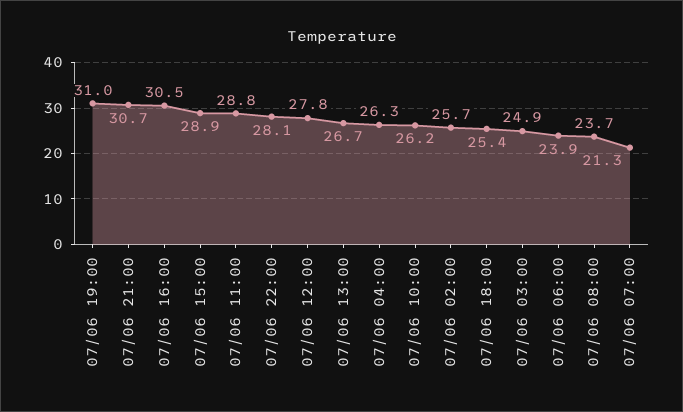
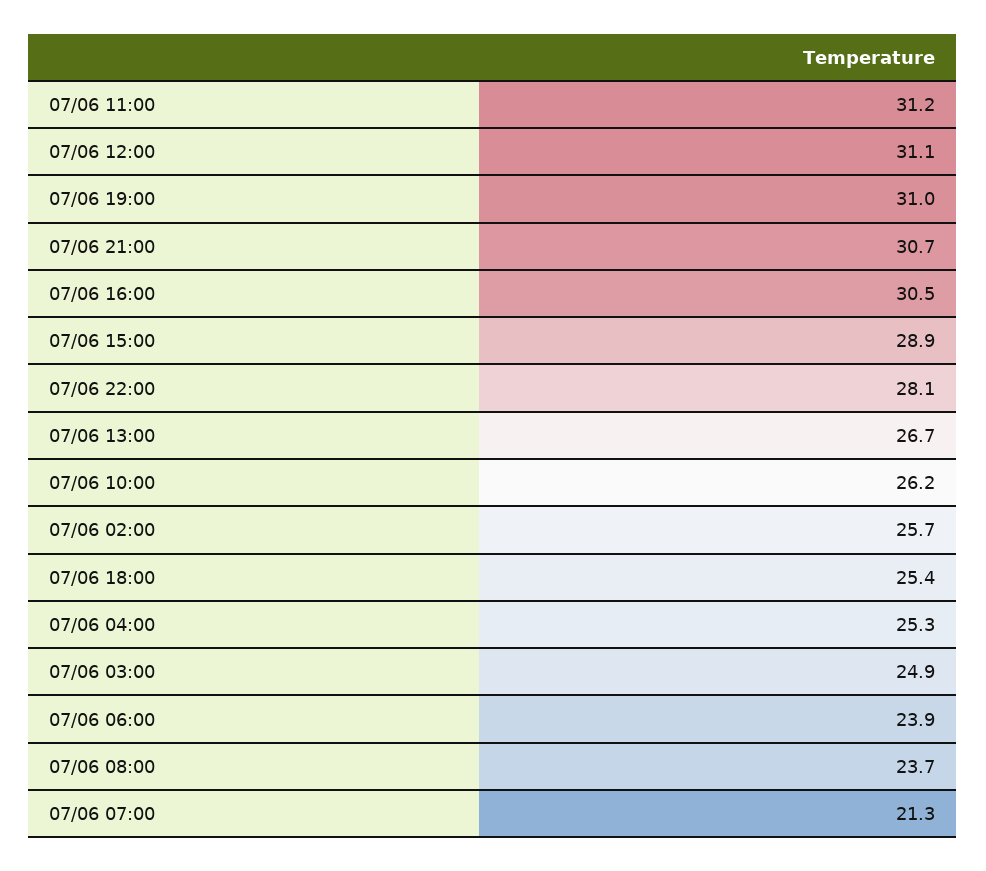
  {
    "07/06 19:00": 31,
    "07/06 21:00": 30.7,
    "07/06 16:00": 30.5,
    "07/06 15:00": 28.9,
-   "07/06 11:00": 28.8,
+   "07/06 11:00": 31.2,
    "07/06 22:00": 28.1,
-   "07/06 12:00": 27.8,
+   "07/06 12:00": 31.1,
    "07/06 13:00": 26.7,
-   "07/06 04:00": 26.3,
+   "07/06 04:00": 25.3,
    "07/06 10:00": 26.2,
    "07/06 02:00": 25.7,
    "07/06 18:00": 25.4,
    "07/06 03:00": 24.9,
    "07/06 06:00": 23.9,
    "07/06 08:00": 23.7,
    "07/06 07:00": 21.3
  }

